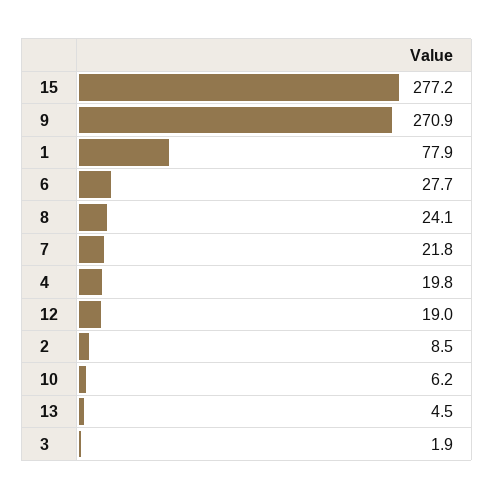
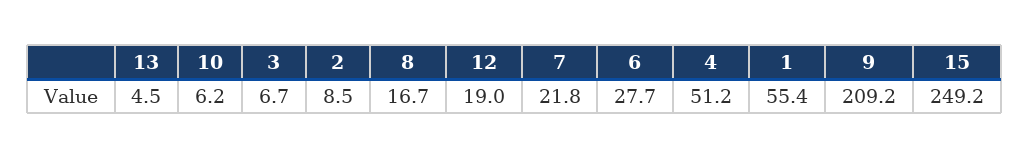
  {
-   "15": 277.2,
+   "15": 249.2,
-   "9": 270.9,
+   "9": 209.2,
-   "1": 77.9,
+   "1": 55.4,
    "6": 27.7,
-   "8": 24.1,
+   "8": 16.7,
    "7": 21.8,
-   "4": 19.8,
+   "4": 51.2,
    "12": 19,
    "2": 8.5,
    "10": 6.2,
    "13": 4.5,
-   "3": 1.9
+   "3": 6.7
  }

